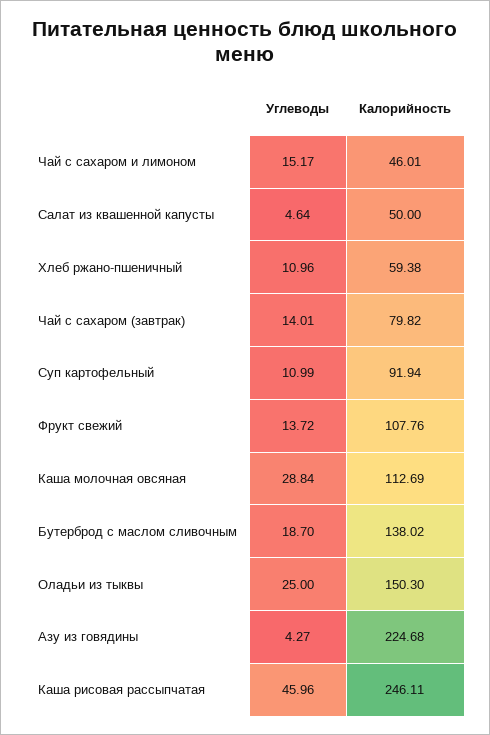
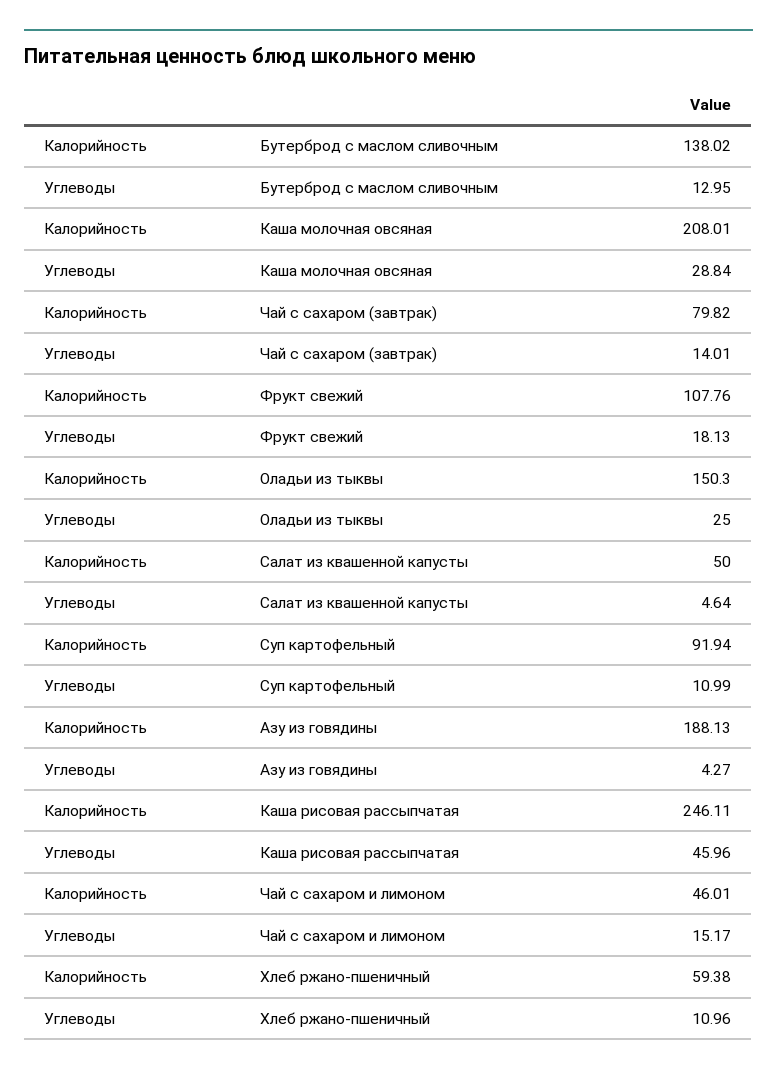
  {
    "Углеводы": {
      "Чай с сахаром и лимоном": 15.17,
      "Салат из квашенной капусты": 4.64,
      "Хлеб ржано-пшеничный": 10.96,
      "Чай с сахаром (завтрак)": 14.01,
      "Суп картофельный": 10.99,
-     "Фрукт свежий": 13.72,
+     "Фрукт свежий": 18.13,
      "Каша молочная овсяная": 28.84,
-     "Бутерброд с маслом сливочным": 18.7,
+     "Бутерброд с маслом сливочным": 12.95,
      "Оладьи из тыквы": 25,
      "Азу из говядины": 4.27,
      "Каша рисовая рассыпчатая": 45.96
    },
    "Калорийность": {
      "Чай с сахаром и лимоном": 46.01,
      "Салат из квашенной капусты": 50,
      "Хлеб ржано-пшеничный": 59.38,
      "Чай с сахаром (завтрак)": 79.82,
      "Суп картофельный": 91.94,
      "Фрукт свежий": 107.76,
-     "Каша молочная овсяная": 112.69,
+     "Каша молочная овсяная": 208.01,
      "Бутерброд с маслом сливочным": 138.02,
      "Оладьи из тыквы": 150.3,
-     "Азу из говядины": 224.68,
+     "Азу из говядины": 188.13,
      "Каша рисовая рассыпчатая": 246.11
    }
  }

